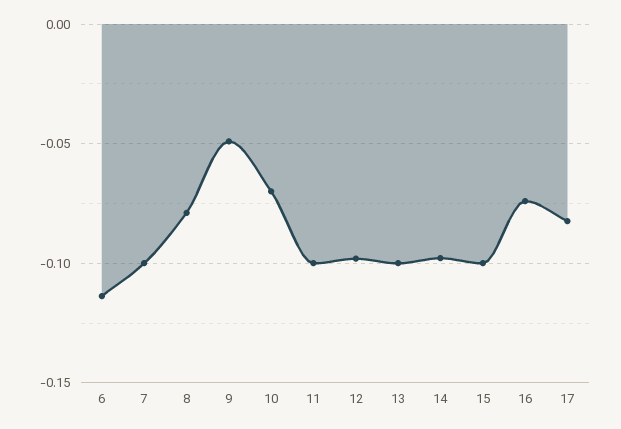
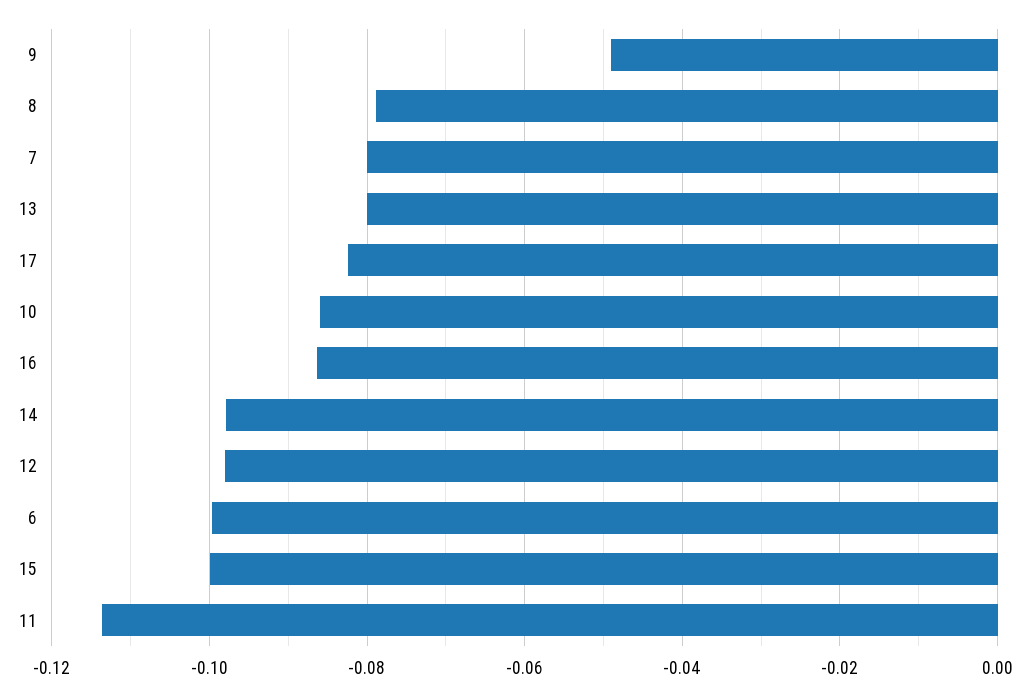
  {
-   "6": -0.115,
+   "6": -0.1,
-   "7": -0.1,
+   "7": -0.08,
    "8": -0.078,
    "9": -0.05,
-   "10": -0.07,
+   "10": -0.086,
-   "11": -0.1,
+   "11": -0.114,
    "12": -0.098,
-   "13": -0.1,
+   "13": -0.08,
    "14": -0.098,
    "15": -0.1,
-   "16": -0.075,
+   "16": -0.086,
    "17": -0.082
  }

